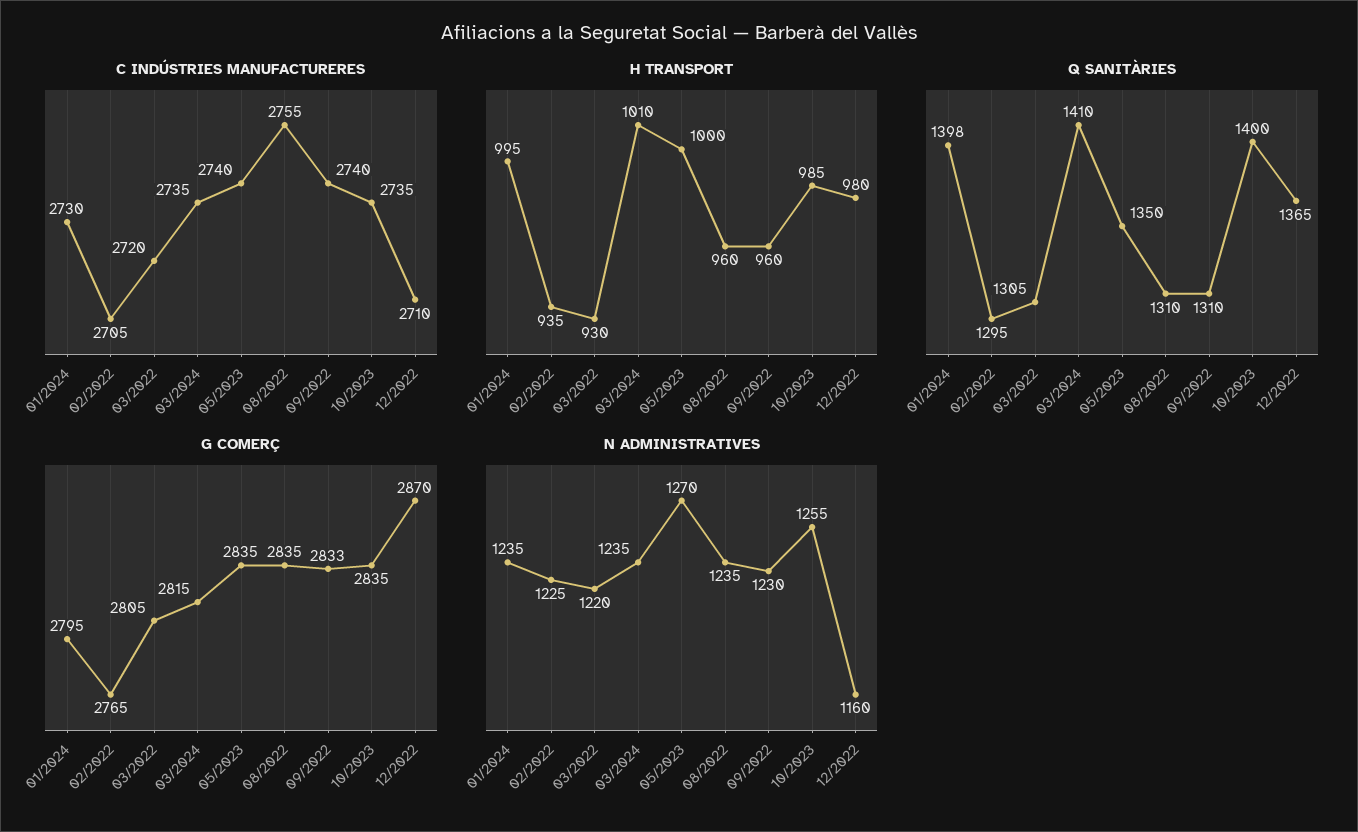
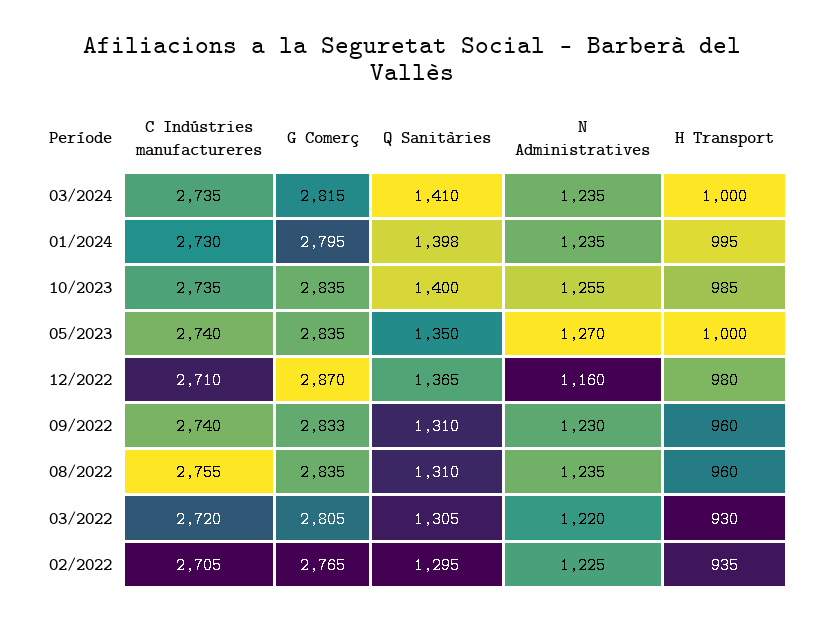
  {
    "C INDÚSTRIES MANUFACTURERES": {
      "01/2024": 2730,
      "02/2022": 2705,
      "03/2022": 2720,
      "03/2024": 2735,
      "05/2023": 2740,
      "08/2022": 2755,
      "09/2022": 2740,
      "10/2023": 2735,
      "12/2022": 2710
    },
    "H TRANSPORT": {
      "01/2024": 995,
      "02/2022": 935,
      "03/2022": 930,
-     "03/2024": 1010,
+     "03/2024": 1000,
      "05/2023": 1000,
      "08/2022": 960,
      "09/2022": 960,
      "10/2023": 985,
      "12/2022": 980
    },
    "Q SANITÀRIES": {
      "01/2024": 1398,
      "02/2022": 1295,
      "03/2022": 1305,
      "03/2024": 1410,
      "05/2023": 1350,
      "08/2022": 1310,
      "09/2022": 1310,
      "10/2023": 1400,
      "12/2022": 1365
    },
    "G COMERÇ": {
      "01/2024": 2795,
      "02/2022": 2765,
      "03/2022": 2805,
      "03/2024": 2815,
      "05/2023": 2835,
      "08/2022": 2835,
      "09/2022": 2833,
      "10/2023": 2835,
      "12/2022": 2870
    },
    "N ADMINISTRATIVES": {
      "01/2024": 1235,
      "02/2022": 1225,
      "03/2022": 1220,
      "03/2024": 1235,
      "05/2023": 1270,
      "08/2022": 1235,
      "09/2022": 1230,
      "10/2023": 1255,
      "12/2022": 1160
    }
  }

